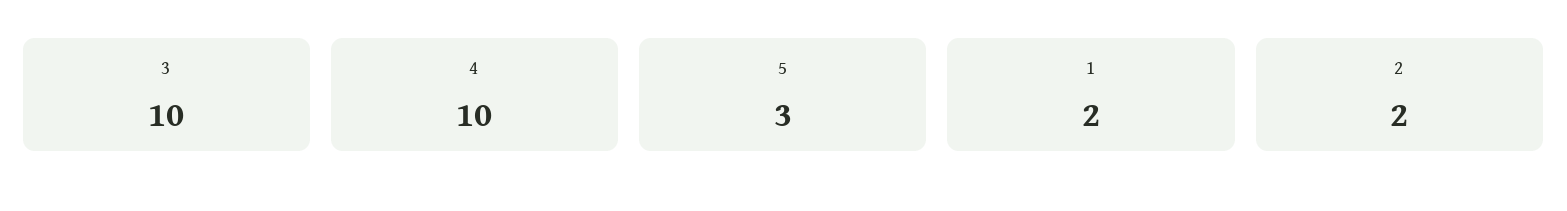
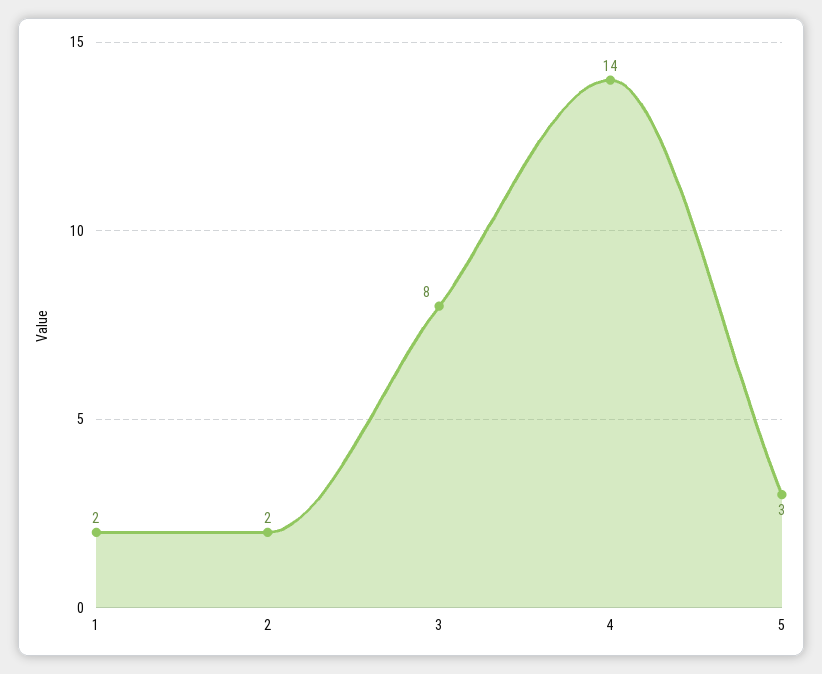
  {
-   "3": 10,
+   "3": 8,
-   "4": 10,
+   "4": 14,
    "5": 3,
    "1": 2,
    "2": 2
  }

